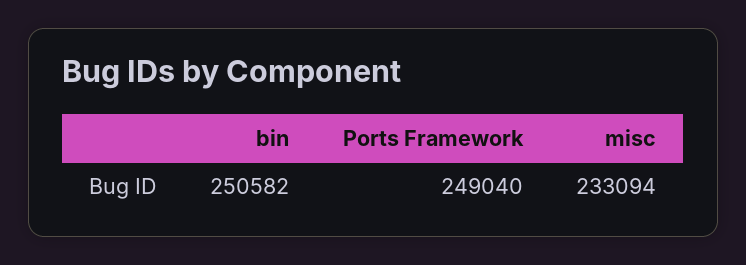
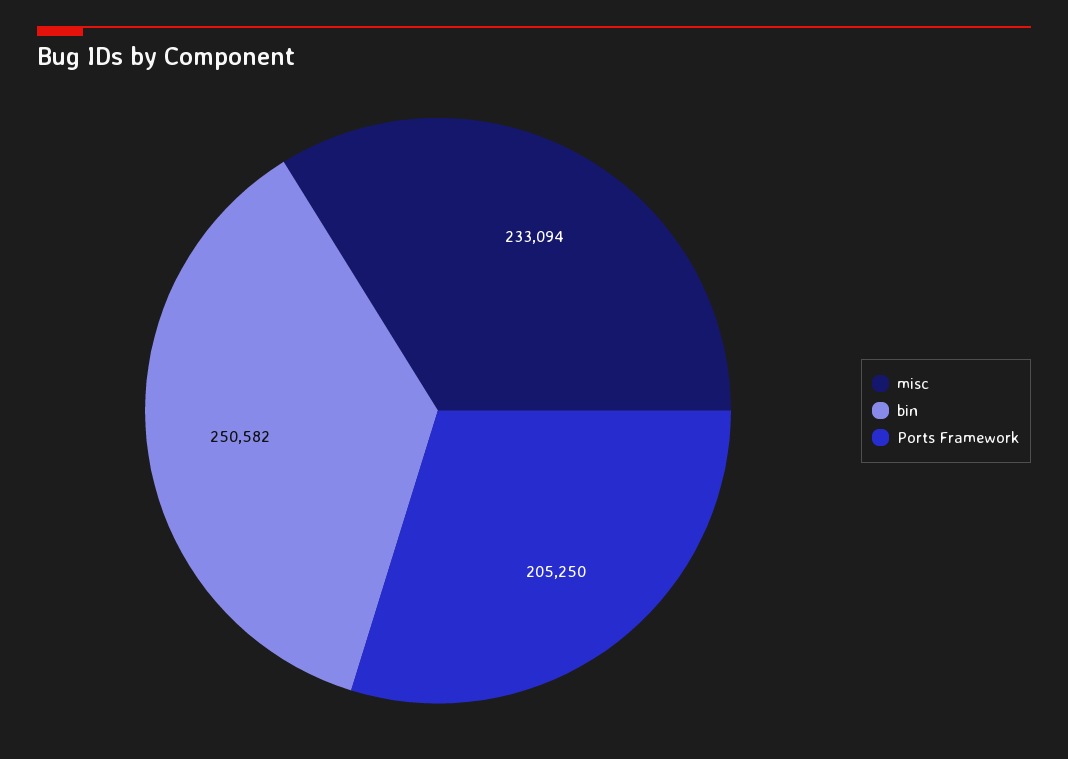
  {
    "bin": 250582,
-   "Ports Framework": 249040,
+   "Ports Framework": 205250,
    "misc": 233094
  }

